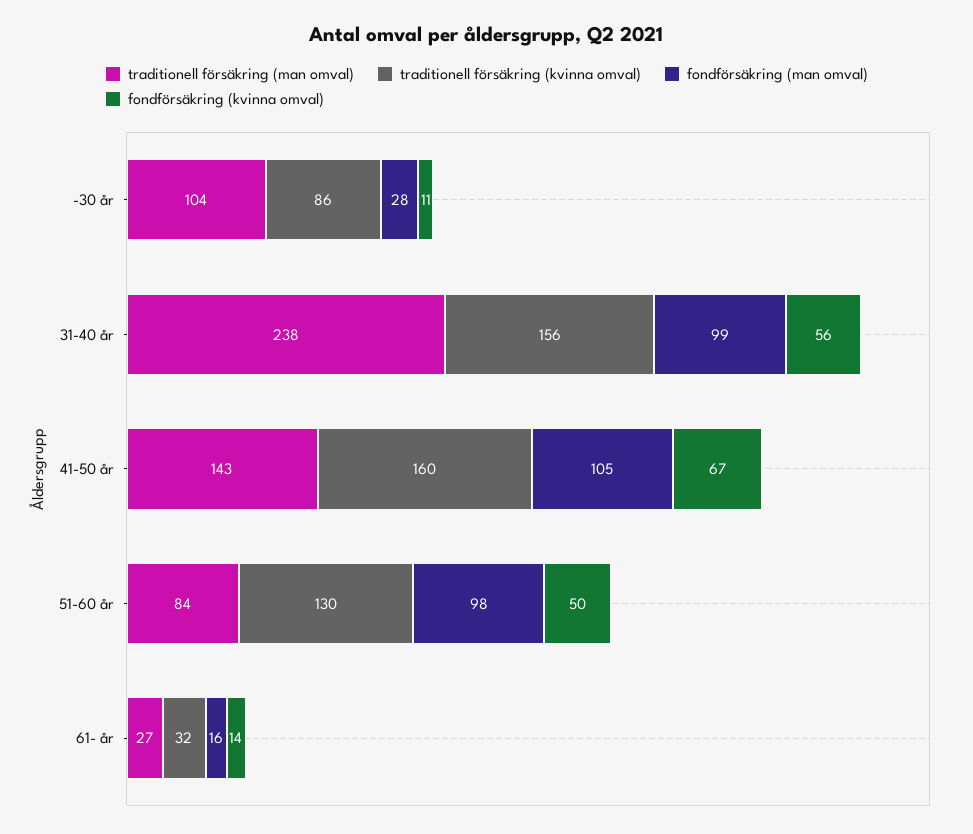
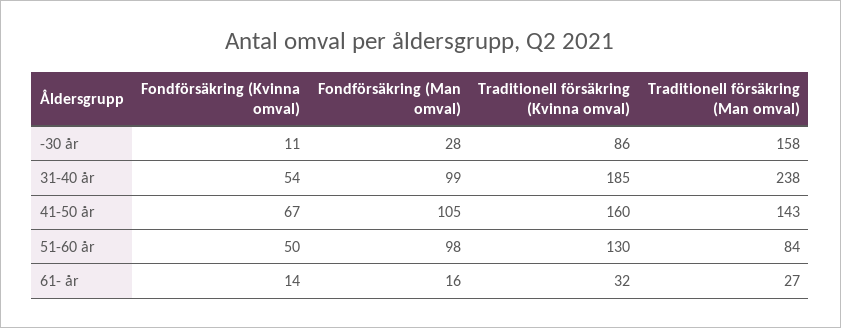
  {
    "traditionell försäkring (man omval)": {
-     "-30 år": 104,
+     "-30 år": 158,
      "31-40 år": 238,
      "41-50 år": 143,
      "51-60 år": 84,
      "61- år": 27
    },
    "traditionell försäkring (kvinna omval)": {
      "-30 år": 86,
-     "31-40 år": 156,
+     "31-40 år": 185,
      "41-50 år": 160,
      "51-60 år": 130,
      "61- år": 32
    },
    "fondförsäkring (man omval)": {
      "-30 år": 28,
      "31-40 år": 99,
      "41-50 år": 105,
      "51-60 år": 98,
      "61- år": 16
    },
    "fondförsäkring (kvinna omval)": {
      "-30 år": 11,
-     "31-40 år": 56,
+     "31-40 år": 54,
      "41-50 år": 67,
      "51-60 år": 50,
      "61- år": 14
    }
  }

